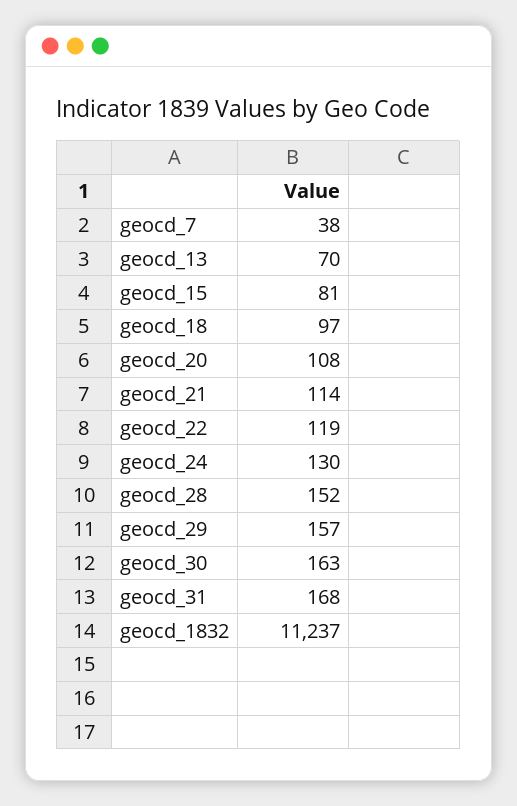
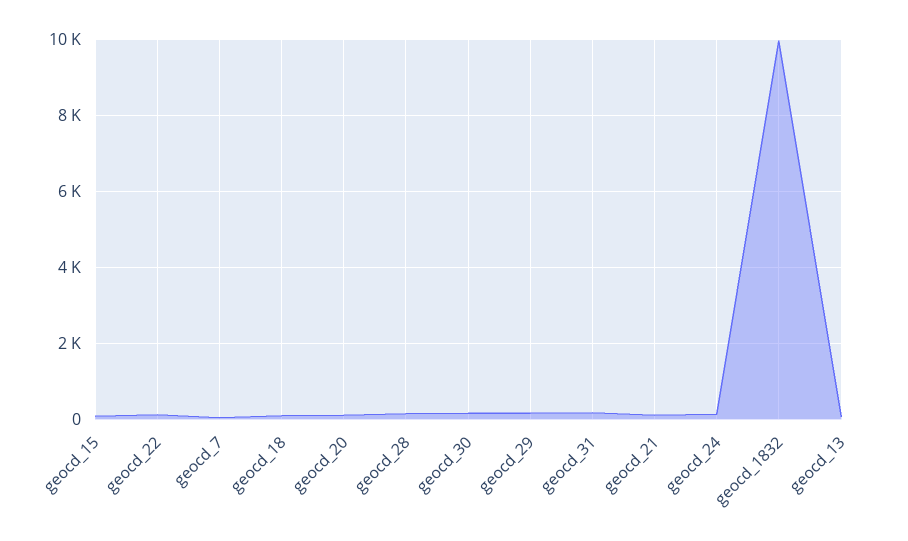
  {
    "geocd_7": 38,
    "geocd_13": 70,
    "geocd_15": 81,
    "geocd_18": 97,
    "geocd_20": 108,
    "geocd_21": 114,
    "geocd_22": 119,
    "geocd_24": 130,
    "geocd_28": 152,
    "geocd_29": 157,
    "geocd_30": 163,
    "geocd_31": 168,
-   "geocd_1832": 11237
+   "geocd_1832": 10000
  }

